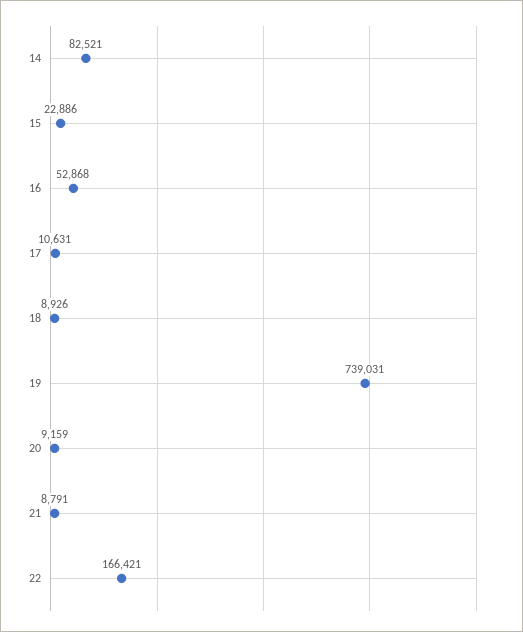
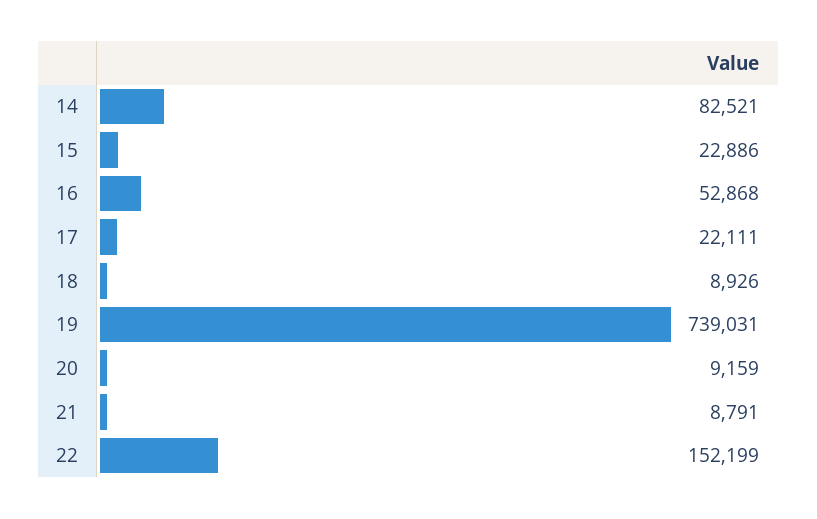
  {
    "14": 82521,
    "15": 22886,
    "16": 52868,
-   "17": 10631,
+   "17": 22111,
    "18": 8926,
    "19": 739031,
    "20": 9159,
    "21": 8791,
-   "22": 166421
+   "22": 152199
  }

